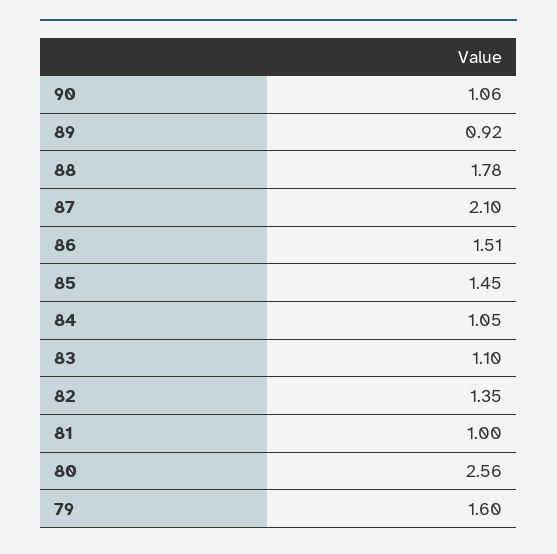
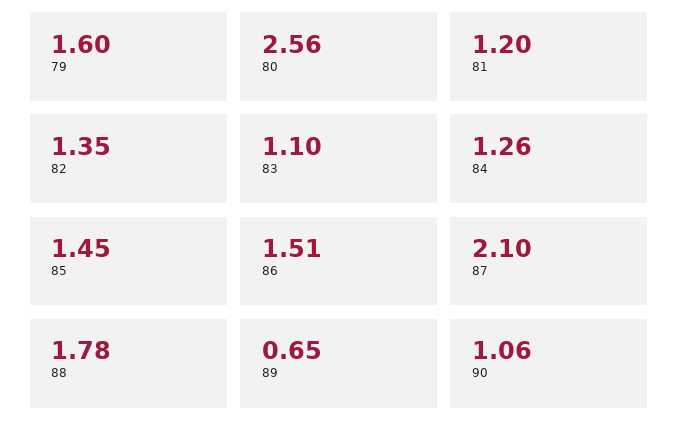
  {
    "90": 1.06,
-   "89": 0.92,
+   "89": 0.65,
    "88": 1.78,
    "87": 2.1,
    "86": 1.51,
    "85": 1.45,
-   "84": 1.05,
+   "84": 1.26,
    "83": 1.1,
    "82": 1.35,
-   "81": 1,
+   "81": 1.2,
    "80": 2.56,
    "79": 1.6
  }

